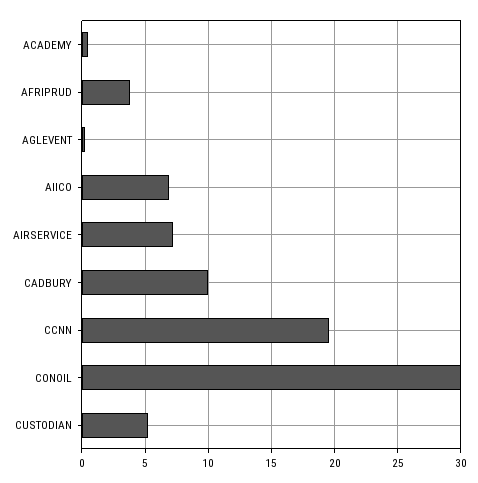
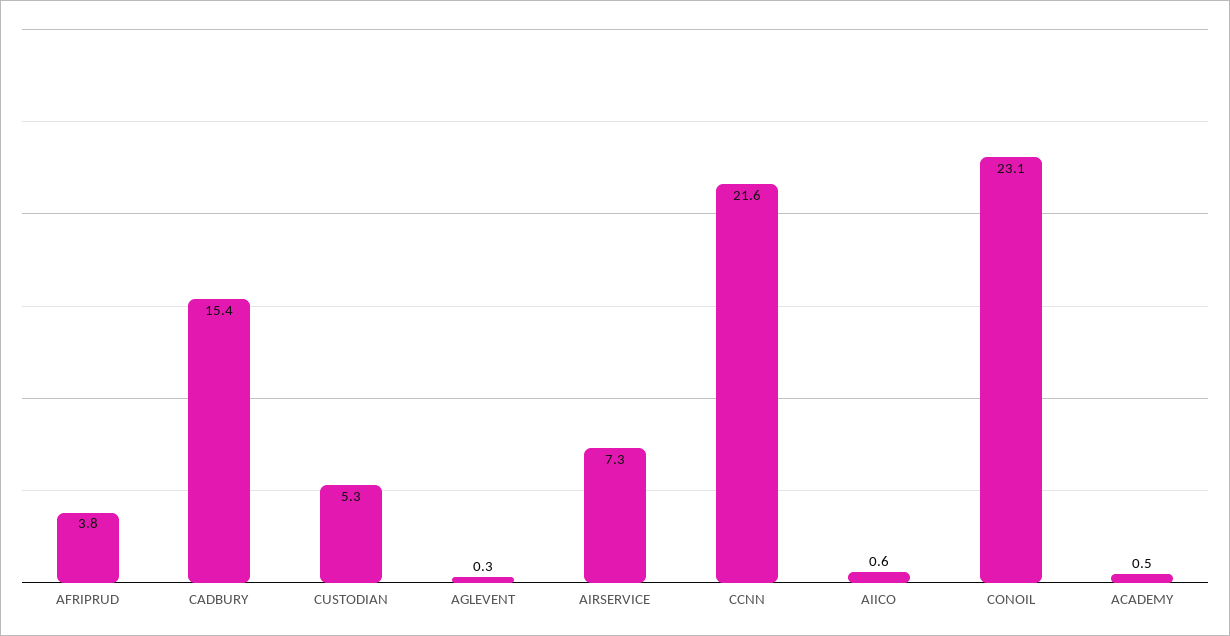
  {
    "ACADEMY": 0.5,
    "AFRIPRUD": 3.8,
    "AGLEVENT": 0.3,
-   "AIICO": 7,
+   "AIICO": 0.6,
    "AIRSERVICE": 7.3,
-   "CADBURY": 10,
+   "CADBURY": 15.4,
-   "CCNN": 19.5,
+   "CCNN": 21.6,
-   "CONOIL": 30,
+   "CONOIL": 23.1,
    "CUSTODIAN": 5.3
  }

